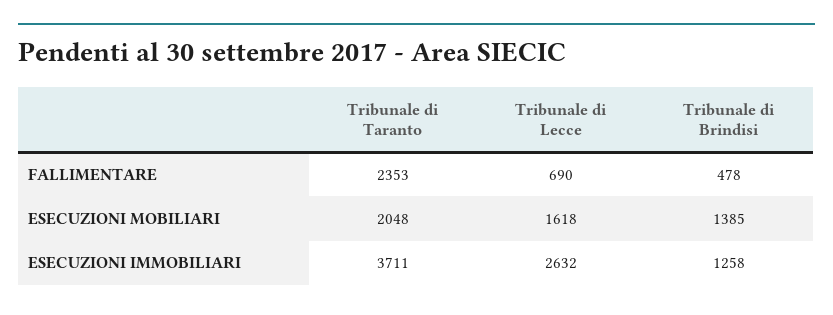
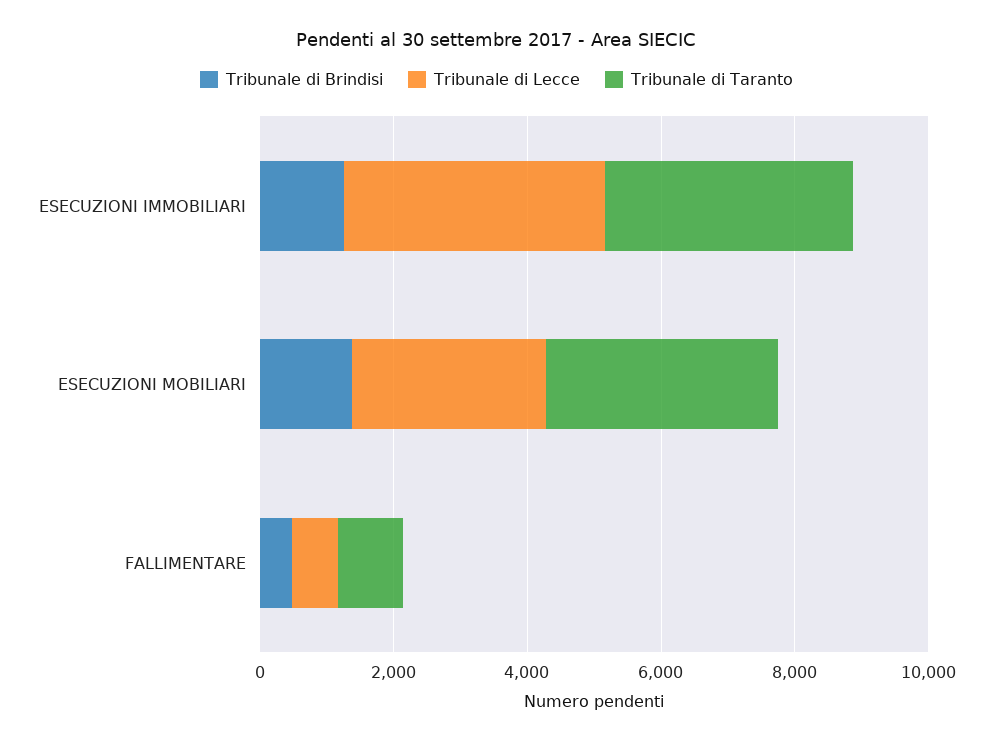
  {
    "Tribunale di Taranto": {
-     "FALLIMENTARE": 2353,
+     "FALLIMENTARE": 1000,
-     "ESECUZIONI MOBILIARI": 2048,
+     "ESECUZIONI MOBILIARI": 3500,
      "ESECUZIONI IMMOBILIARI": 3711
    },
    "Tribunale di Lecce": {
      "FALLIMENTARE": 690,
-     "ESECUZIONI MOBILIARI": 1618,
+     "ESECUZIONI MOBILIARI": 3000,
-     "ESECUZIONI IMMOBILIARI": 2632
+     "ESECUZIONI IMMOBILIARI": 4000
    },
    "Tribunale di Brindisi": {
      "FALLIMENTARE": 478,
      "ESECUZIONI MOBILIARI": 1385,
      "ESECUZIONI IMMOBILIARI": 1258
    }
  }

